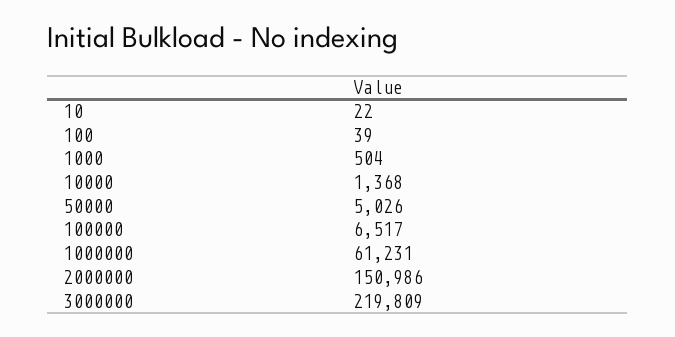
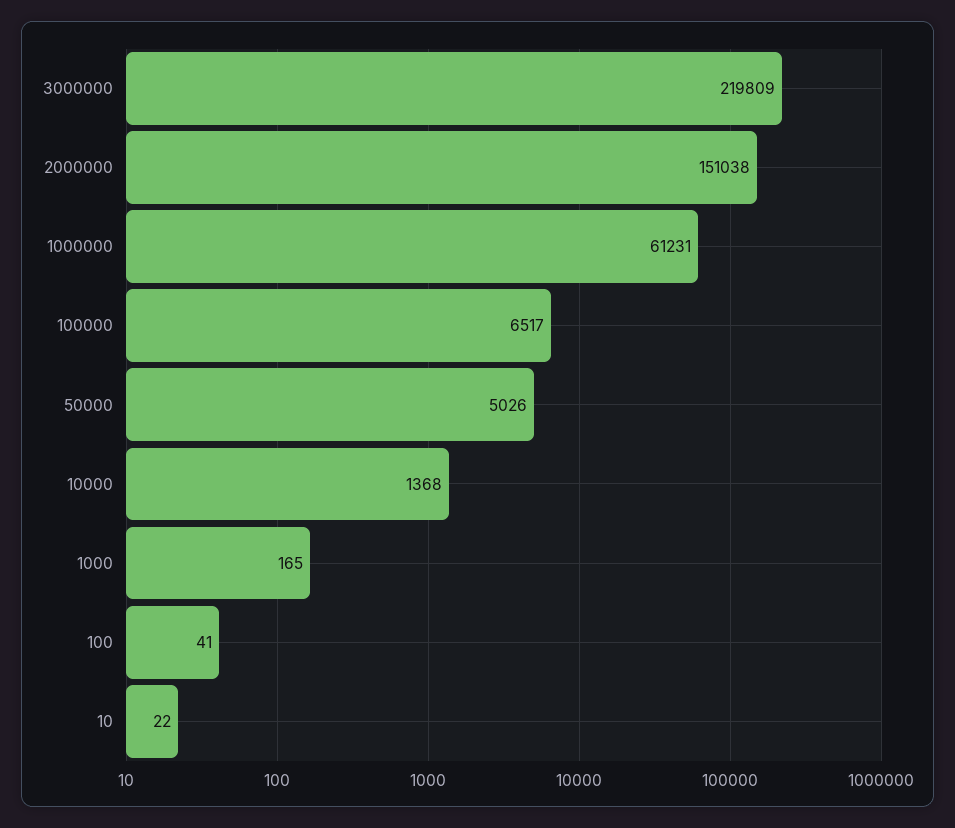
  {
    "10": 22,
-   "100": 39,
+   "100": 41,
-   "1000": 504,
+   "1000": 165,
    "10000": 1368,
    "50000": 5026,
    "100000": 6517,
    "1000000": 61231,
-   "2000000": 150986,
+   "2000000": 151038,
    "3000000": 219809
  }

